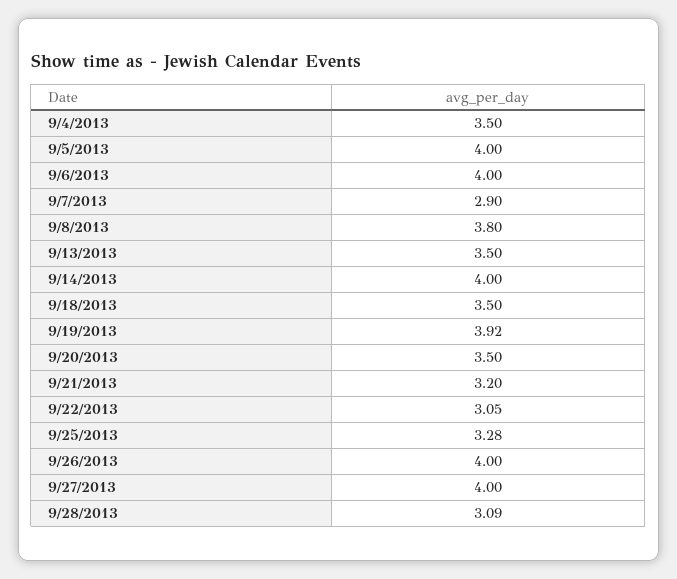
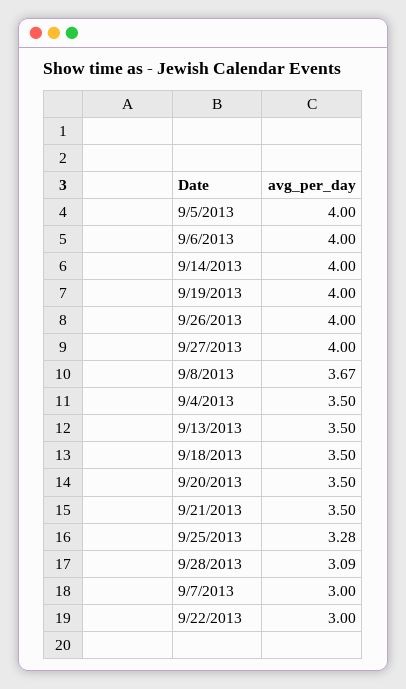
  {
    "9/4/2013": 3.5,
    "9/5/2013": 4,
    "9/6/2013": 4,
-   "9/7/2013": 2.9,
+   "9/7/2013": 3,
-   "9/8/2013": 3.8,
+   "9/8/2013": 3.67,
    "9/13/2013": 3.5,
    "9/14/2013": 4,
    "9/18/2013": 3.5,
-   "9/19/2013": 3.92,
+   "9/19/2013": 4,
    "9/20/2013": 3.5,
-   "9/21/2013": 3.2,
+   "9/21/2013": 3.5,
-   "9/22/2013": 3.05,
+   "9/22/2013": 3,
    "9/25/2013": 3.28,
    "9/26/2013": 4,
    "9/27/2013": 4,
    "9/28/2013": 3.09
  }

